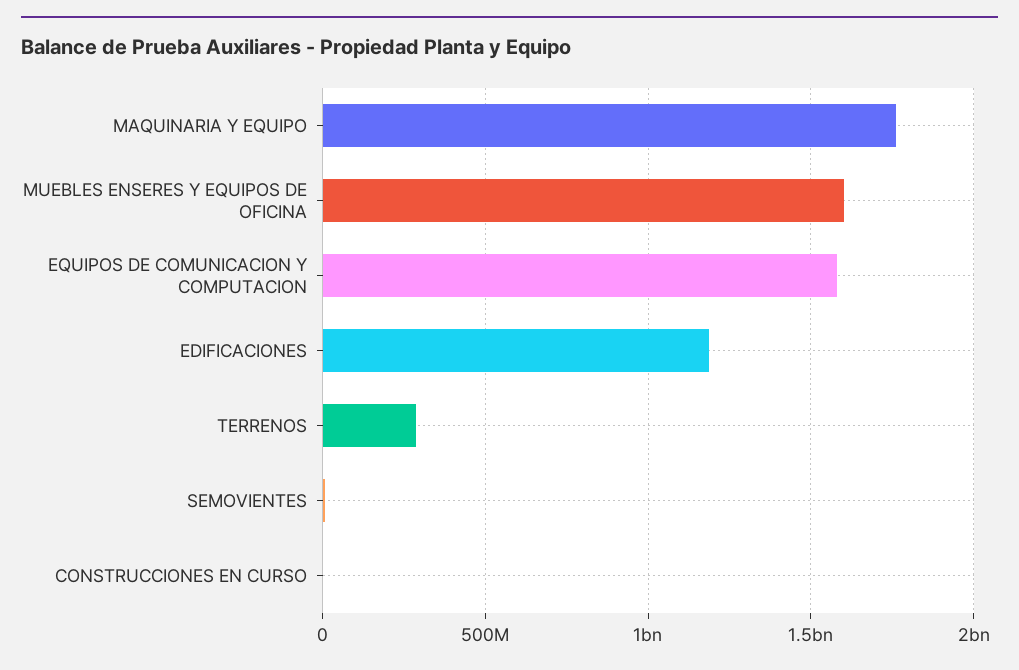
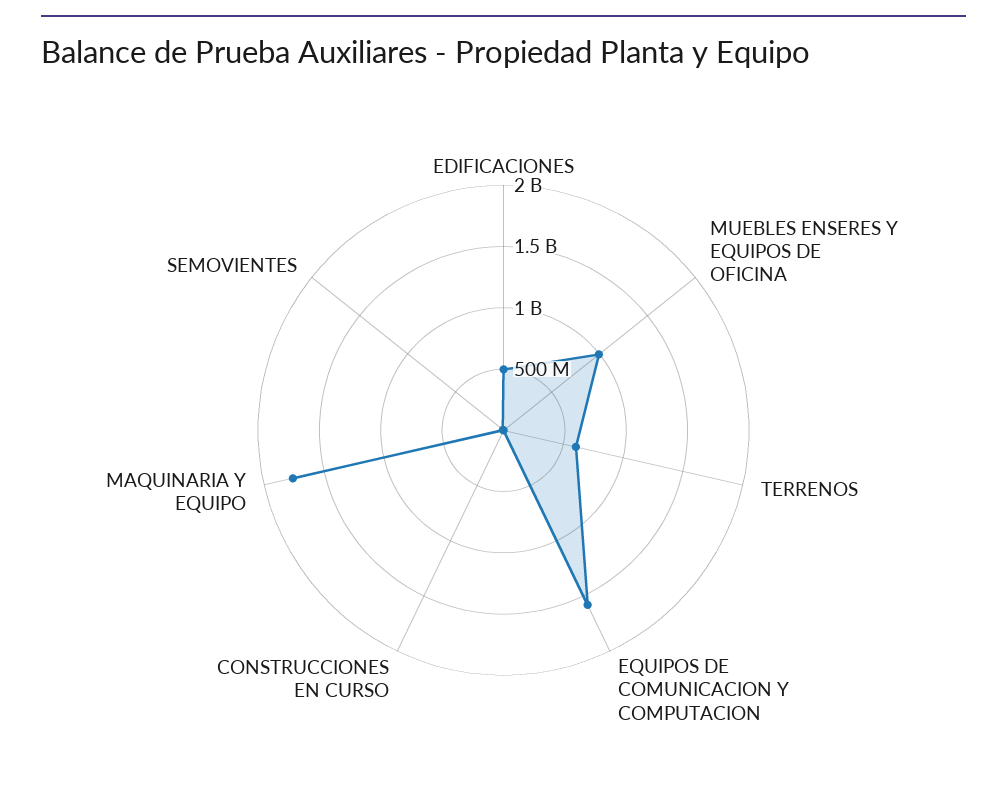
  {
    "MAQUINARIA Y EQUIPO": 1750000000,
-   "MUEBLES ENSERES Y EQUIPOS DE OFICINA": 1600000000,
+   "MUEBLES ENSERES Y EQUIPOS DE OFICINA": 1000000000,
    "EQUIPOS DE COMUNICACION Y COMPUTACION": 1600000000,
-   "EDIFICACIONES": 1200000000,
+   "EDIFICACIONES": 500000000,
-   "TERRENOS": 300000000,
+   "TERRENOS": 600000000,
    "SEMOVIENTES": 0,
    "CONSTRUCCIONES EN CURSO": 0
  }

